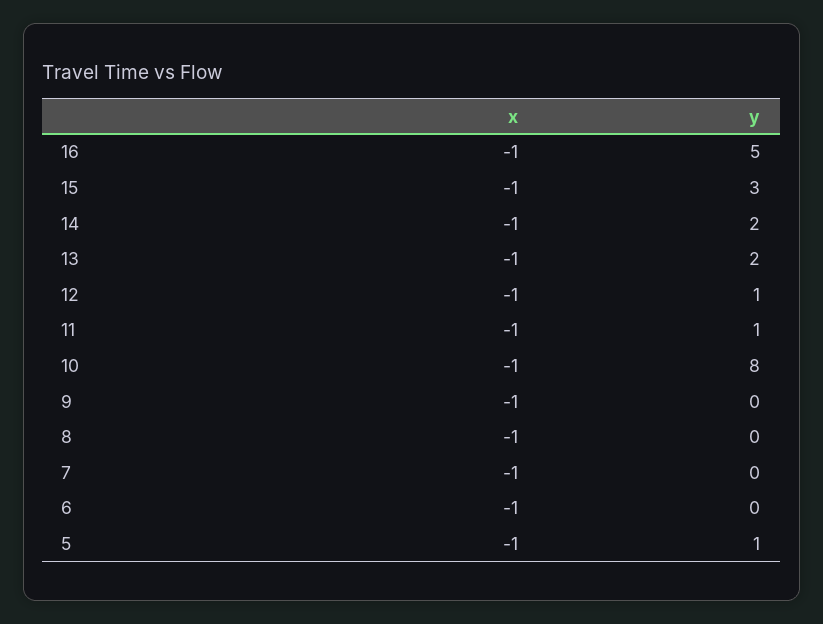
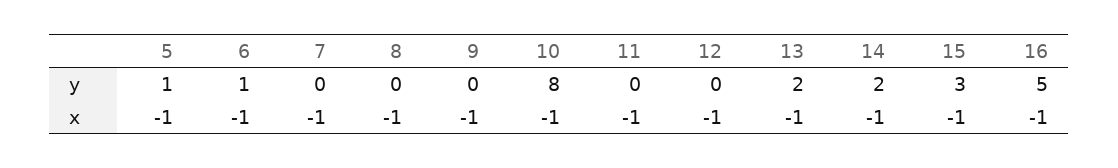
  {
    "x": {
      "16": -1,
      "15": -1,
      "14": -1,
      "13": -1,
      "12": -1,
      "11": -1,
      "10": -1,
      "9": -1,
      "8": -1,
      "7": -1,
      "6": -1,
      "5": -1
    },
    "y": {
      "16": 5,
      "15": 3,
      "14": 2,
      "13": 2,
-     "12": 1,
+     "12": 0,
-     "11": 1,
+     "11": 0,
      "10": 8,
      "9": 0,
      "8": 0,
      "7": 0,
-     "6": 0,
+     "6": 1,
      "5": 1
    }
  }

